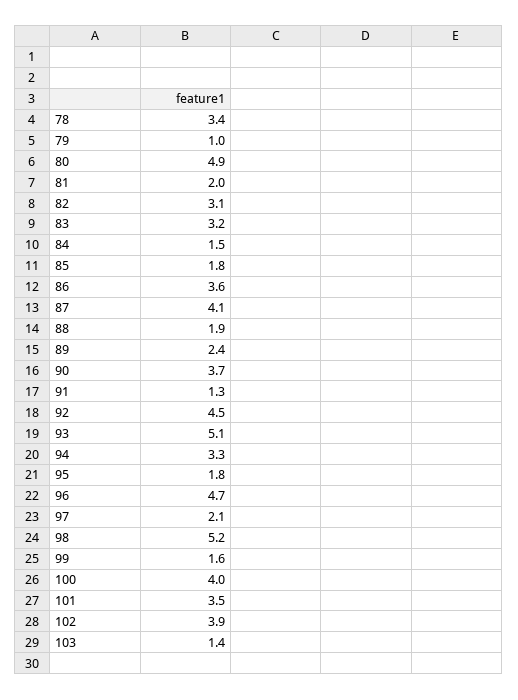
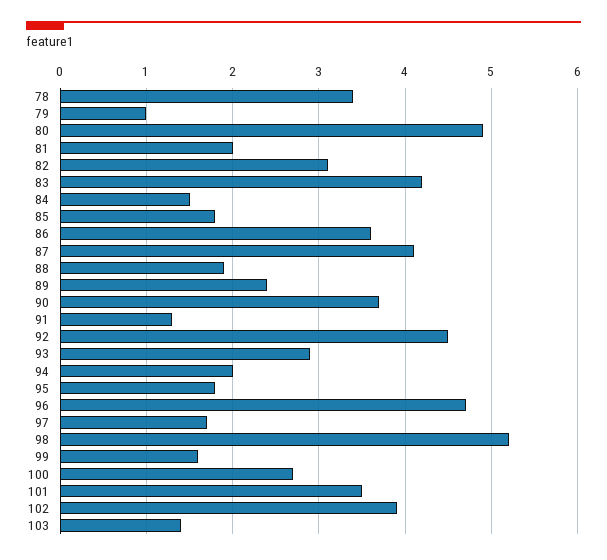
  {
    "78": 3.4,
    "79": 1,
    "80": 4.9,
    "81": 2,
    "82": 3.1,
-   "83": 3.2,
+   "83": 4.2,
    "84": 1.5,
    "85": 1.8,
    "86": 3.6,
    "87": 4.1,
    "88": 1.9,
    "89": 2.4,
    "90": 3.7,
    "91": 1.3,
    "92": 4.5,
-   "93": 5.1,
+   "93": 2.9,
-   "94": 3.3,
+   "94": 2,
    "95": 1.8,
    "96": 4.7,
-   "97": 2.1,
+   "97": 1.7,
    "98": 5.2,
    "99": 1.6,
-   "100": 4,
+   "100": 2.7,
    "101": 3.5,
    "102": 3.9,
    "103": 1.4
  }

